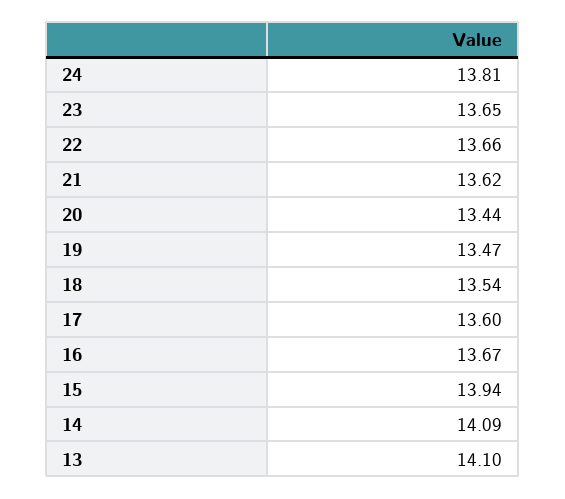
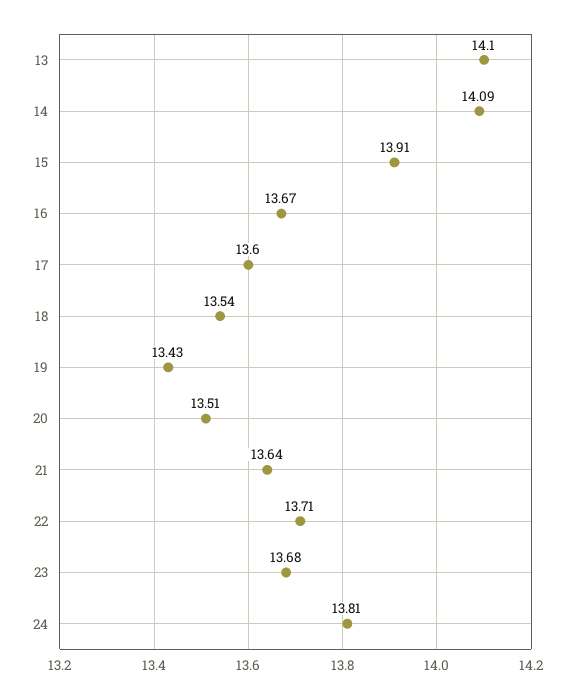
  {
    "24": 13.81,
-   "23": 13.65,
+   "23": 13.68,
-   "22": 13.66,
+   "22": 13.71,
-   "21": 13.62,
+   "21": 13.64,
-   "20": 13.44,
+   "20": 13.51,
-   "19": 13.47,
+   "19": 13.43,
    "18": 13.54,
    "17": 13.6,
    "16": 13.67,
-   "15": 13.94,
+   "15": 13.91,
    "14": 14.09,
    "13": 14.1
  }

